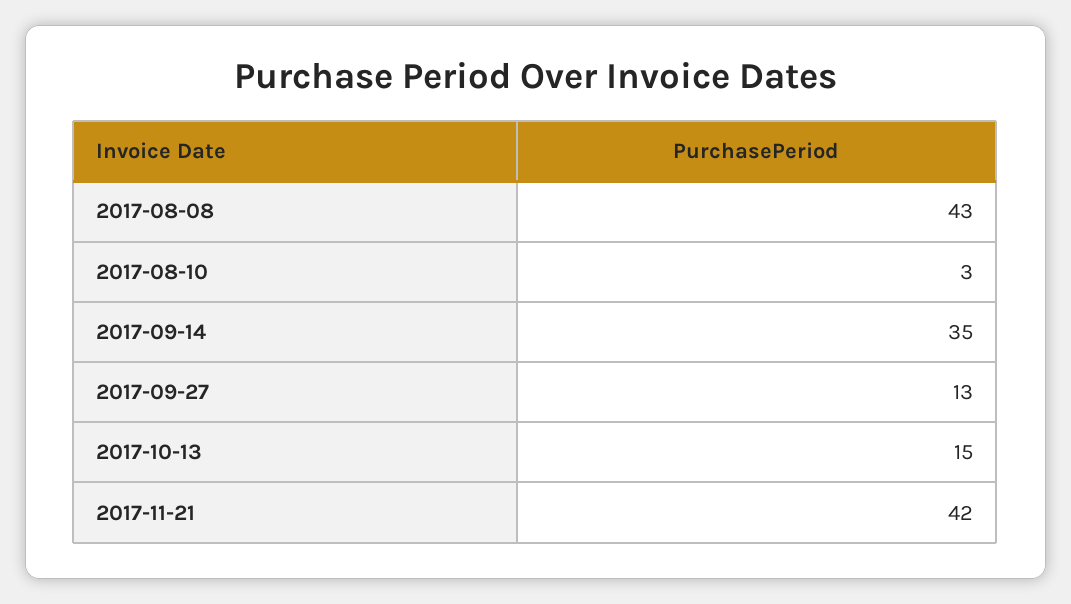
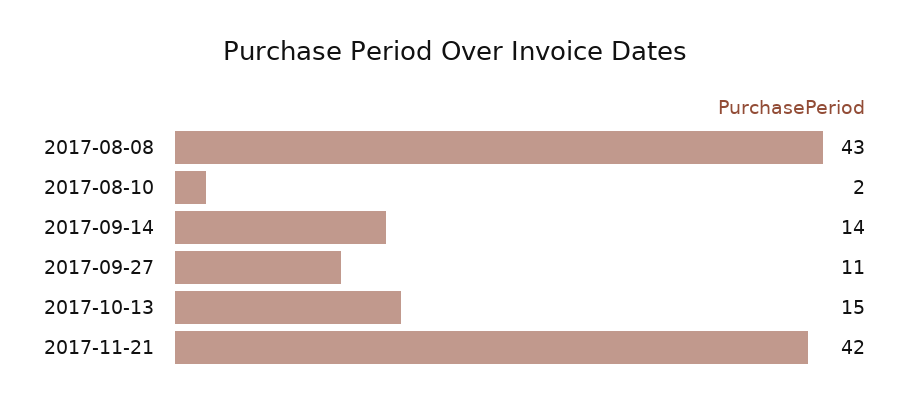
  {
    "2017-08-08": 43,
-   "2017-08-10": 3,
+   "2017-08-10": 2,
-   "2017-09-14": 35,
+   "2017-09-14": 14,
-   "2017-09-27": 13,
+   "2017-09-27": 11,
    "2017-10-13": 15,
    "2017-11-21": 42
  }

